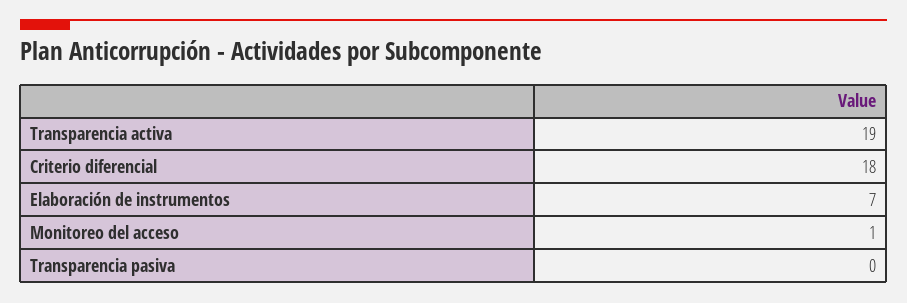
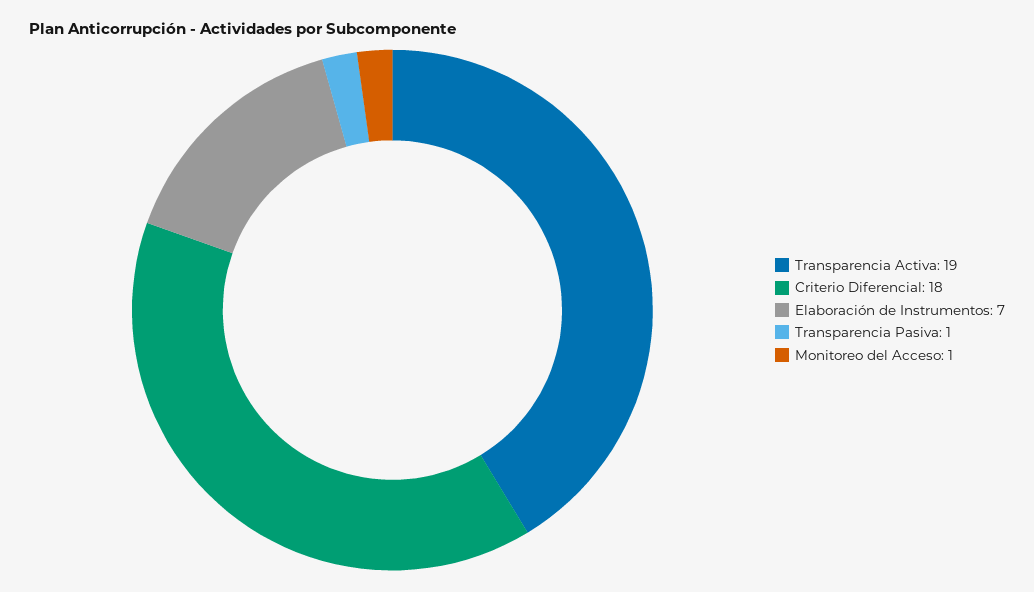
  {
    "Transparencia activa": 19,
    "Criterio diferencial": 18,
    "Elaboración de instrumentos": 7,
    "Monitoreo del acceso": 1,
-   "Transparencia pasiva": 0
+   "Transparencia pasiva": 1
  }

